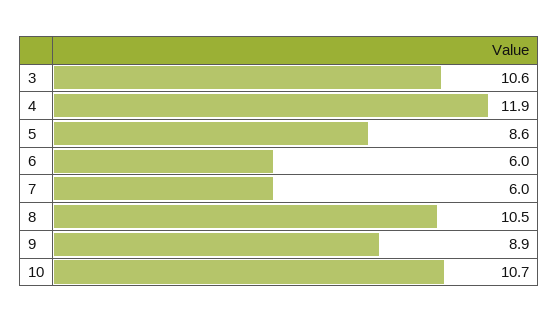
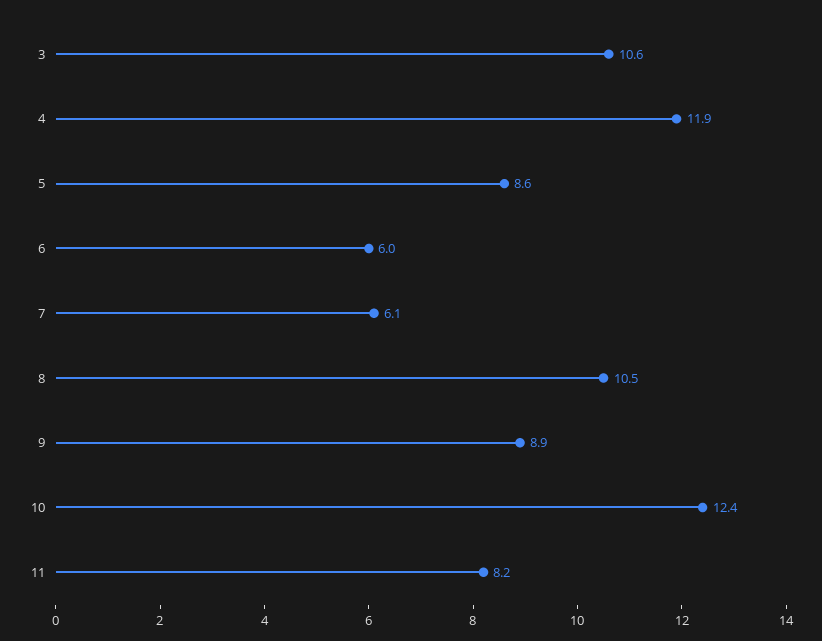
  {
    "3": 10.6,
    "4": 11.9,
    "5": 8.6,
    "6": 6,
-   "7": 6,
+   "7": 6.1,
    "8": 10.5,
    "9": 8.9,
-   "10": 10.7
+   "10": 12.4,
+   "11": 8.2
  }

